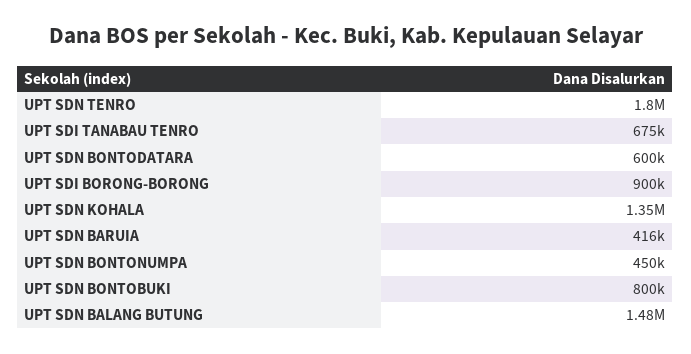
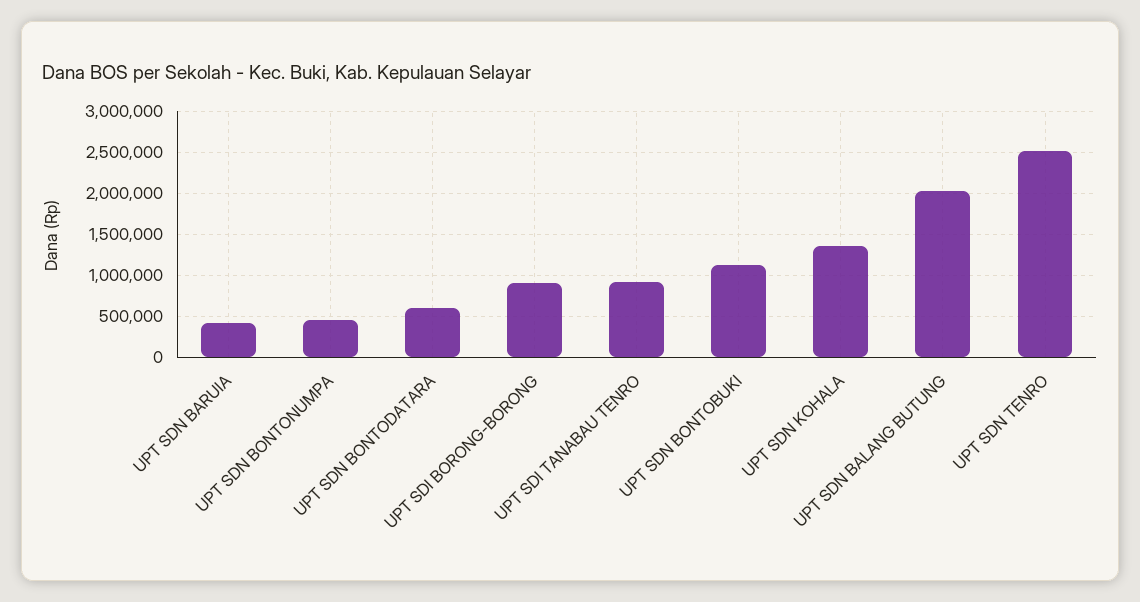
  {
-   "UPT SDN TENRO": 1800000,
+   "UPT SDN TENRO": 2500000,
-   "UPT SDI TANABAU TENRO": 675000,
+   "UPT SDI TANABAU TENRO": 900000,
    "UPT SDN BONTODATARA": 600000,
    "UPT SDI BORONG-BORONG": 900000,
    "UPT SDN KOHALA": 1350000,
    "UPT SDN BARUIA": 416000,
    "UPT SDN BONTONUMPA": 450000,
-   "UPT SDN BONTOBUKI": 800000,
+   "UPT SDN BONTOBUKI": 1100000,
-   "UPT SDN BALANG BUTUNG": 1480000
+   "UPT SDN BALANG BUTUNG": 2000000
  }

